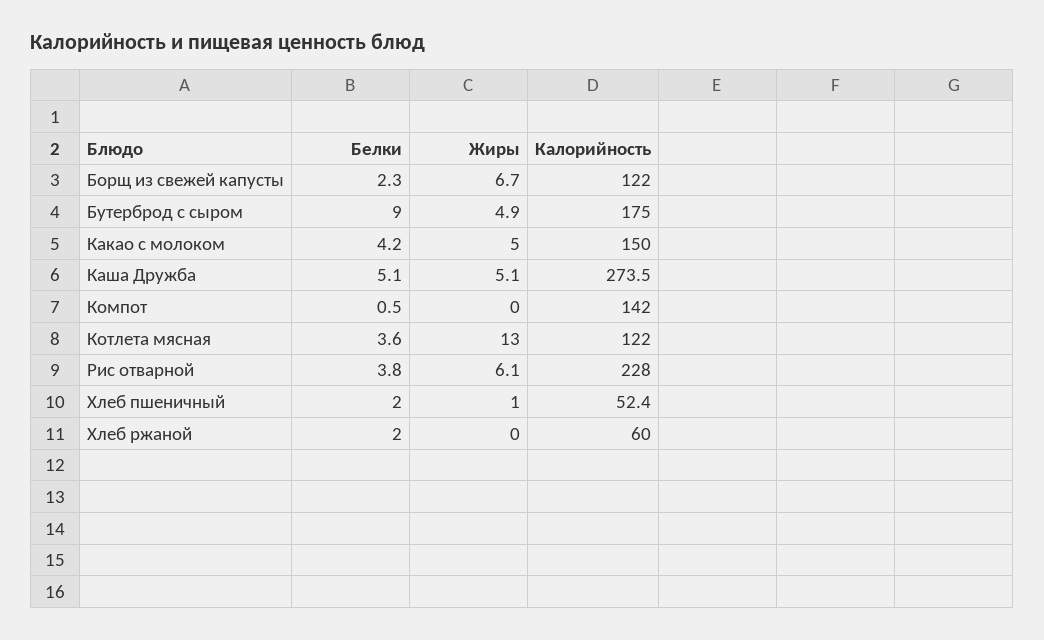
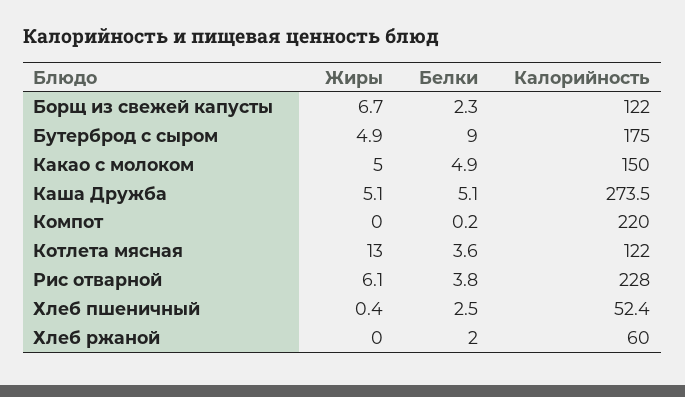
  {
    "Белки": {
      "Борщ из свежей капусты": 2.3,
      "Бутерброд с сыром": 9,
-     "Какао с молоком": 4.2,
+     "Какао с молоком": 4.9,
      "Каша Дружба": 5.1,
-     "Компот": 0.5,
+     "Компот": 0.2,
      "Котлета мясная": 3.6,
      "Рис отварной": 3.8,
-     "Хлеб пшеничный": 2,
+     "Хлеб пшеничный": 2.5,
      "Хлеб ржаной": 2
    },
    "Жиры": {
      "Борщ из свежей капусты": 6.7,
      "Бутерброд с сыром": 4.9,
      "Какао с молоком": 5,
      "Каша Дружба": 5.1,
      "Компот": 0,
      "Котлета мясная": 13,
      "Рис отварной": 6.1,
-     "Хлеб пшеничный": 1,
+     "Хлеб пшеничный": 0.4,
      "Хлеб ржаной": 0
    },
    "Калорийность": {
      "Борщ из свежей капусты": 122,
      "Бутерброд с сыром": 175,
      "Какао с молоком": 150,
      "Каша Дружба": 273.5,
-     "Компот": 142,
+     "Компот": 220,
      "Котлета мясная": 122,
      "Рис отварной": 228,
      "Хлеб пшеничный": 52.4,
      "Хлеб ржаной": 60
    }
  }

